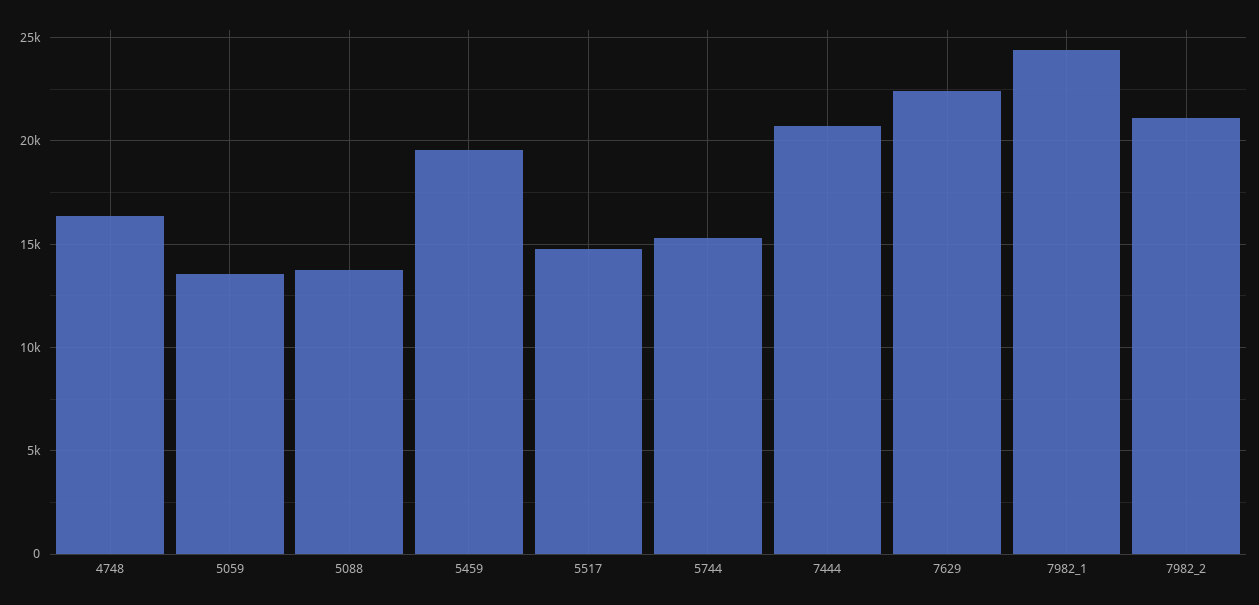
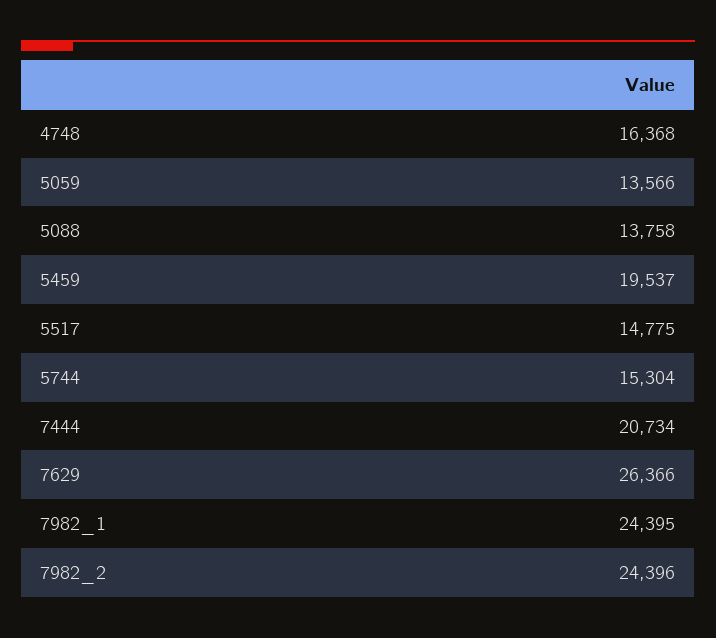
  {
    "4748": 16368,
    "5059": 13566,
    "5088": 13758,
    "5459": 19537,
    "5517": 14775,
    "5744": 15304,
    "7444": 20734,
-   "7629": 22500,
+   "7629": 26366,
    "7982_1": 24395,
-   "7982_2": 21000
+   "7982_2": 24396
  }

